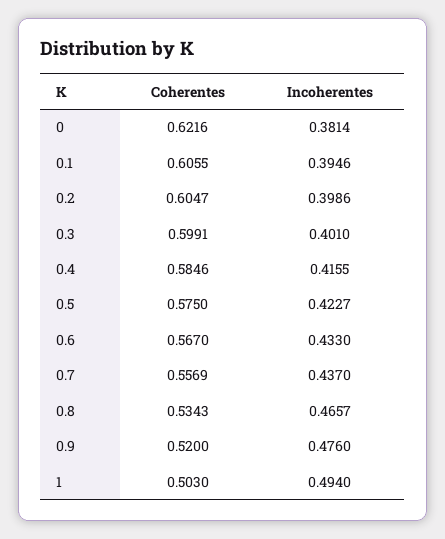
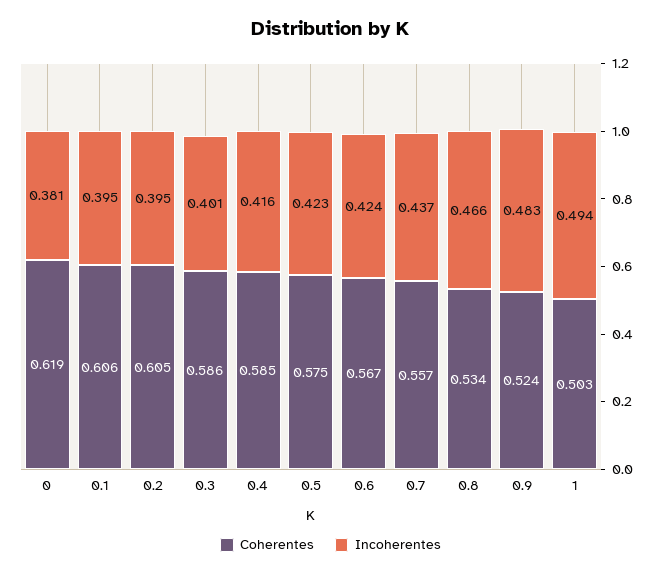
  {
    "Coherentes": {
-     "0": 0.6216,
+     "0": 0.619,
      "0.1": 0.6055,
      "0.2": 0.6047,
-     "0.3": 0.5991,
+     "0.3": 0.586,
      "0.4": 0.5846,
      "0.5": 0.575,
      "0.6": 0.567,
      "0.7": 0.5569,
      "0.8": 0.5343,
-     "0.9": 0.52,
+     "0.9": 0.524,
      "1": 0.503
    },
    "Incoherentes": {
      "0": 0.3814,
      "0.1": 0.3946,
-     "0.2": 0.3986,
+     "0.2": 0.395,
      "0.3": 0.401,
      "0.4": 0.4155,
      "0.5": 0.4227,
-     "0.6": 0.433,
+     "0.6": 0.424,
      "0.7": 0.437,
      "0.8": 0.4657,
-     "0.9": 0.476,
+     "0.9": 0.483,
      "1": 0.494
    }
  }

